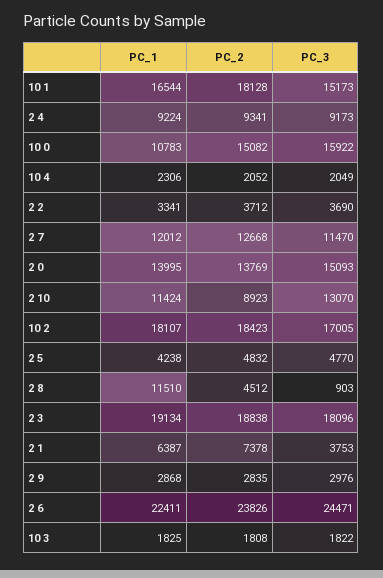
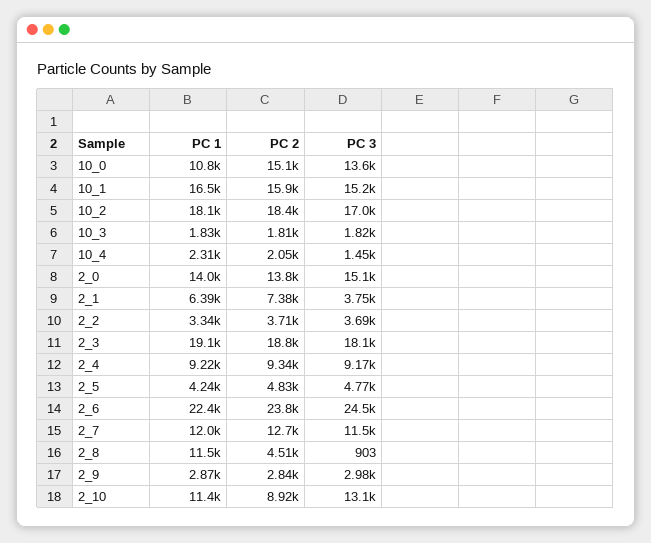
  {
    "PC_1": {
      "10 1": 16544,
      "2 4": 9224,
      "10 0": 10783,
      "10 4": 2306,
      "2 2": 3341,
      "2 7": 12012,
      "2 0": 13995,
      "2 10": 11424,
      "10 2": 18107,
      "2 5": 4238,
      "2 8": 11510,
      "2 3": 19134,
      "2 1": 6387,
      "2 9": 2868,
      "2 6": 22411,
      "10 3": 1825
    },
    "PC_2": {
-     "10 1": 18128,
+     "10 1": 15900,
      "2 4": 9341,
      "10 0": 15082,
      "10 4": 2052,
      "2 2": 3712,
      "2 7": 12668,
      "2 0": 13769,
      "2 10": 8923,
      "10 2": 18423,
      "2 5": 4832,
      "2 8": 4512,
      "2 3": 18838,
      "2 1": 7378,
      "2 9": 2835,
      "2 6": 23826,
      "10 3": 1808
    },
    "PC_3": {
      "10 1": 15173,
      "2 4": 9173,
-     "10 0": 15922,
+     "10 0": 13600,
-     "10 4": 2049,
+     "10 4": 1450,
      "2 2": 3690,
      "2 7": 11470,
      "2 0": 15093,
      "2 10": 13070,
      "10 2": 17005,
      "2 5": 4770,
      "2 8": 903,
      "2 3": 18096,
      "2 1": 3753,
      "2 9": 2976,
      "2 6": 24471,
      "10 3": 1822
    }
  }

